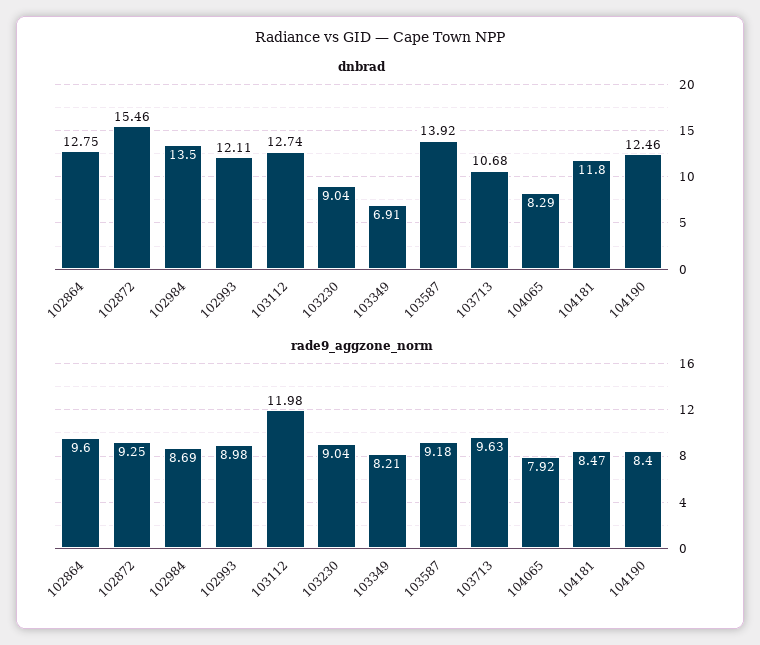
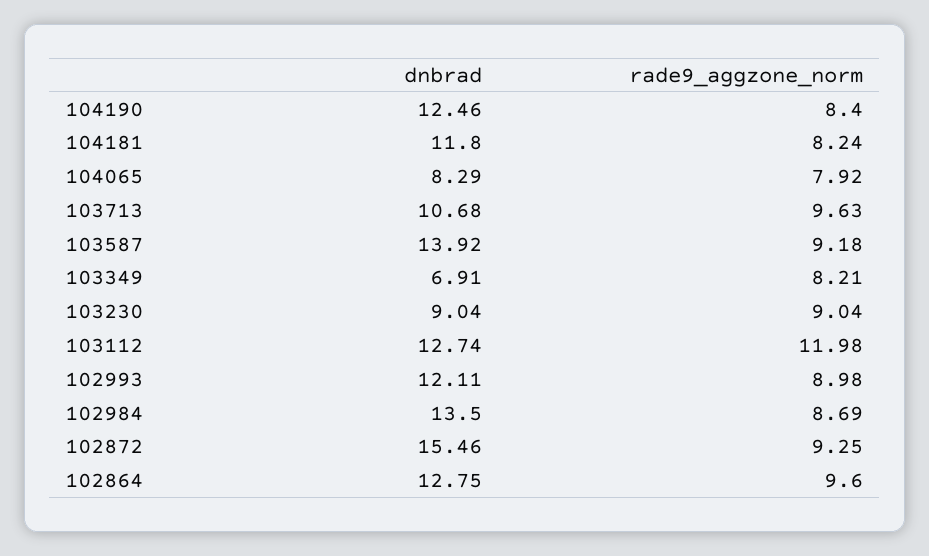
  {
    "dnbrad": {
      "102864": 12.75,
      "102872": 15.46,
      "102984": 13.5,
      "102993": 12.11,
      "103112": 12.74,
      "103230": 9.04,
      "103349": 6.91,
      "103587": 13.92,
      "103713": 10.68,
      "104065": 8.29,
      "104181": 11.8,
      "104190": 12.46
    },
    "rade9_aggzone_norm": {
      "102864": 9.6,
      "102872": 9.25,
      "102984": 8.69,
      "102993": 8.98,
      "103112": 11.98,
      "103230": 9.04,
      "103349": 8.21,
      "103587": 9.18,
      "103713": 9.63,
      "104065": 7.92,
-     "104181": 8.47,
+     "104181": 8.24,
      "104190": 8.4
    }
  }

